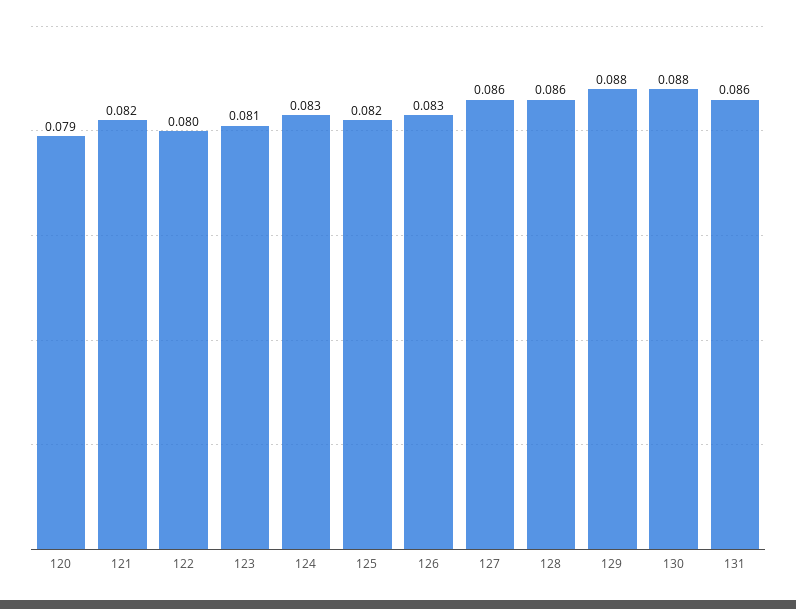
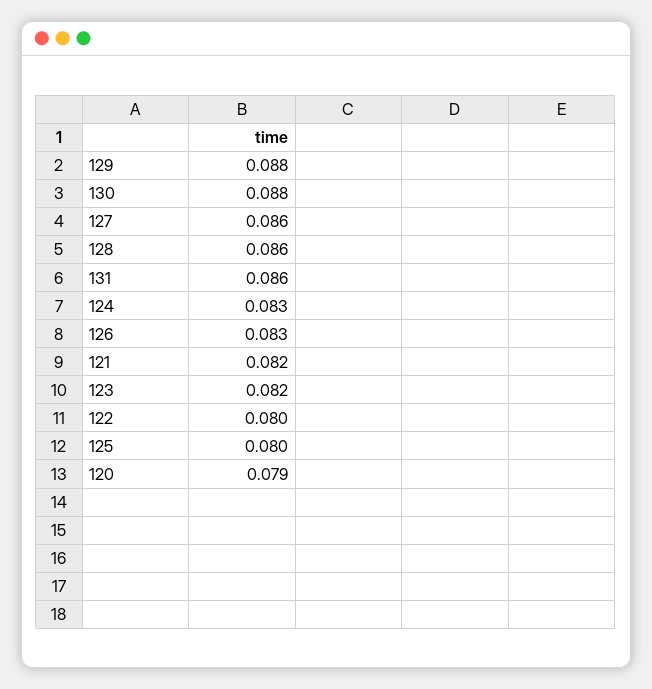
  {
    "120": 0.079,
    "121": 0.082,
    "122": 0.08,
-   "123": 0.081,
+   "123": 0.082,
    "124": 0.083,
-   "125": 0.082,
+   "125": 0.08,
    "126": 0.083,
    "127": 0.086,
    "128": 0.086,
    "129": 0.088,
    "130": 0.088,
    "131": 0.086
  }

